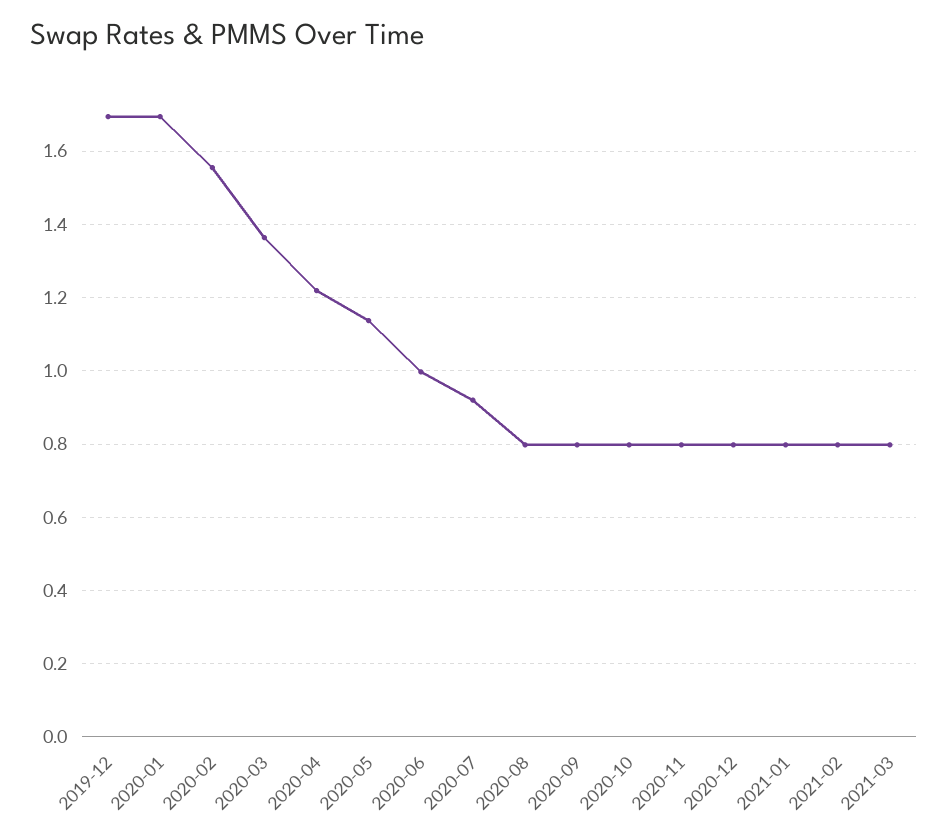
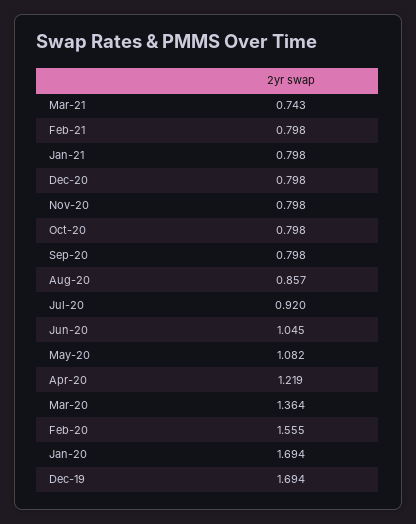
  {
    "2019-12": 1.694,
    "2020-01": 1.694,
    "2020-02": 1.555,
    "2020-03": 1.364,
    "2020-04": 1.219,
-   "2020-05": 1.14,
+   "2020-05": 1.082,
-   "2020-06": 1,
+   "2020-06": 1.045,
    "2020-07": 0.92,
-   "2020-08": 0.8,
+   "2020-08": 0.857,
    "2020-09": 0.798,
    "2020-10": 0.798,
    "2020-11": 0.798,
    "2020-12": 0.798,
    "2021-01": 0.798,
    "2021-02": 0.798,
-   "2021-03": 0.8
+   "2021-03": 0.743
  }

